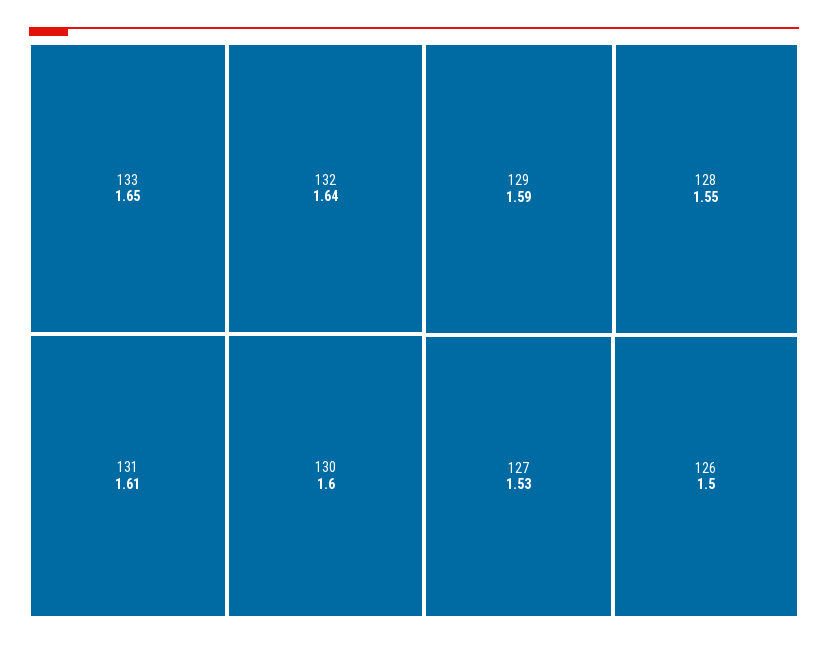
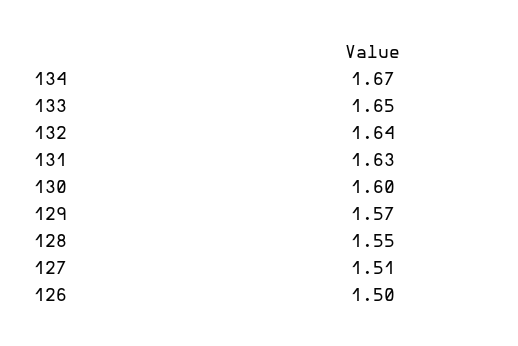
  {
    "133": 1.65,
    "132": 1.64,
-   "131": 1.61,
+   "131": 1.63,
    "130": 1.6,
-   "129": 1.59,
+   "129": 1.57,
    "128": 1.55,
-   "127": 1.53,
+   "127": 1.51,
-   "126": 1.5
+   "126": 1.5,
+   "134": 1.67
  }

